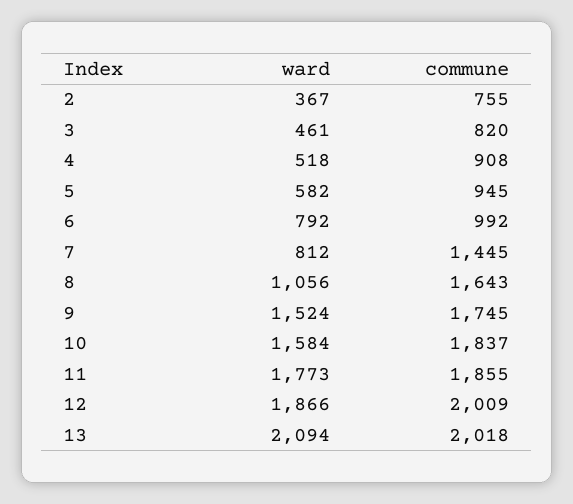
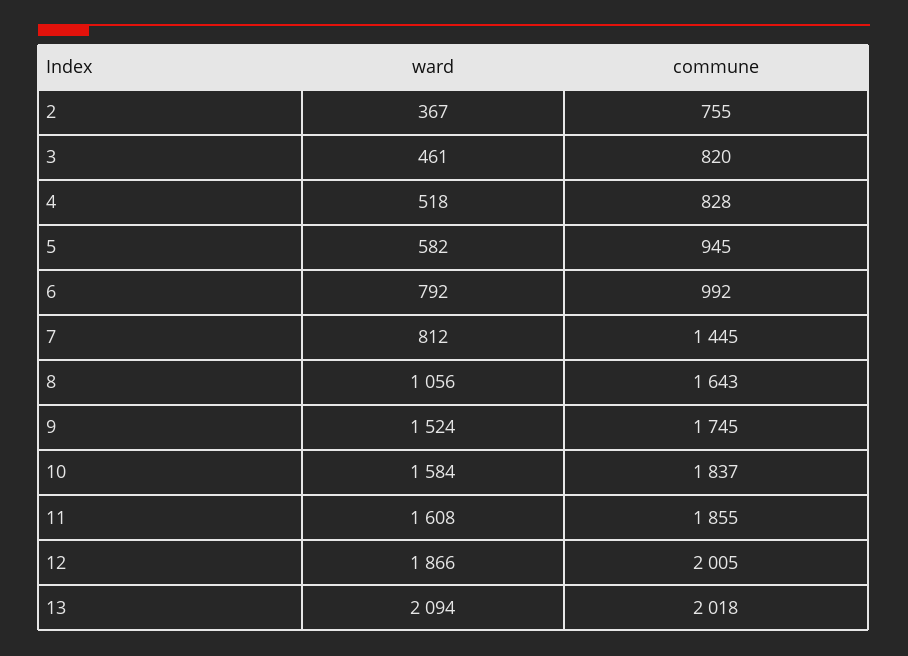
  {
    "ward": {
      "2": 367,
      "3": 461,
      "4": 518,
      "5": 582,
      "6": 792,
      "7": 812,
      "8": 1056,
      "9": 1524,
      "10": 1584,
-     "11": 1773,
+     "11": 1608,
      "12": 1866,
      "13": 2094
    },
    "commune": {
      "2": 755,
      "3": 820,
-     "4": 908,
+     "4": 828,
      "5": 945,
      "6": 992,
      "7": 1445,
      "8": 1643,
      "9": 1745,
      "10": 1837,
      "11": 1855,
-     "12": 2009,
+     "12": 2005,
      "13": 2018
    }
  }

